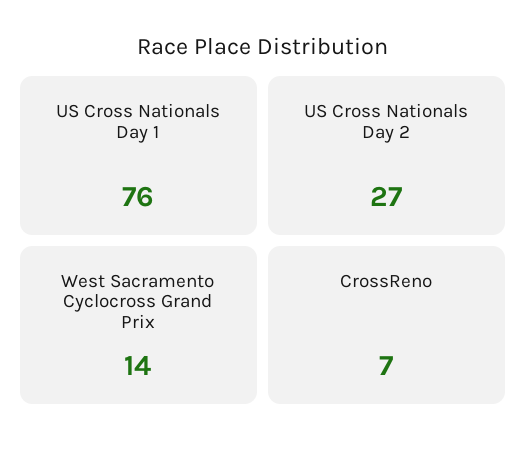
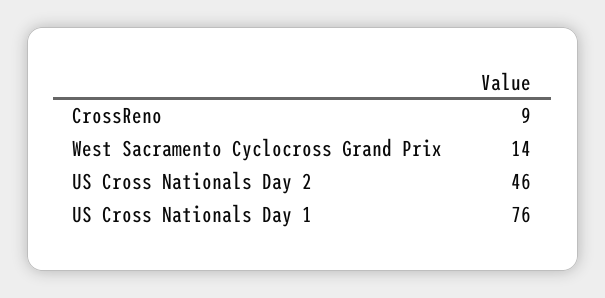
  {
    "US Cross Nationals Day 1": 76,
-   "US Cross Nationals Day 2": 27,
+   "US Cross Nationals Day 2": 46,
    "West Sacramento Cyclocross Grand Prix": 14,
-   "CrossReno": 7
+   "CrossReno": 9
  }

